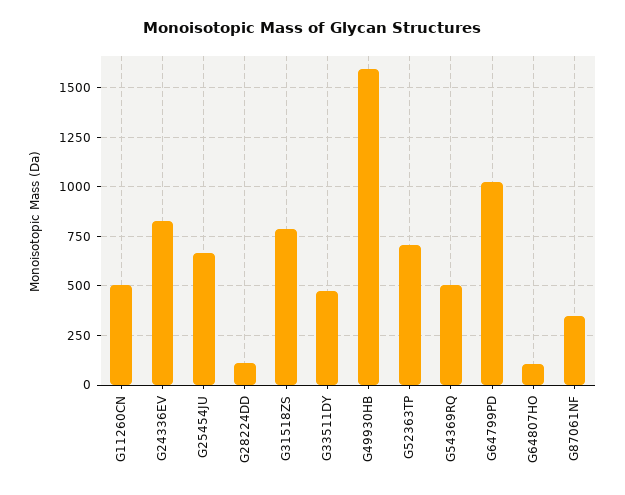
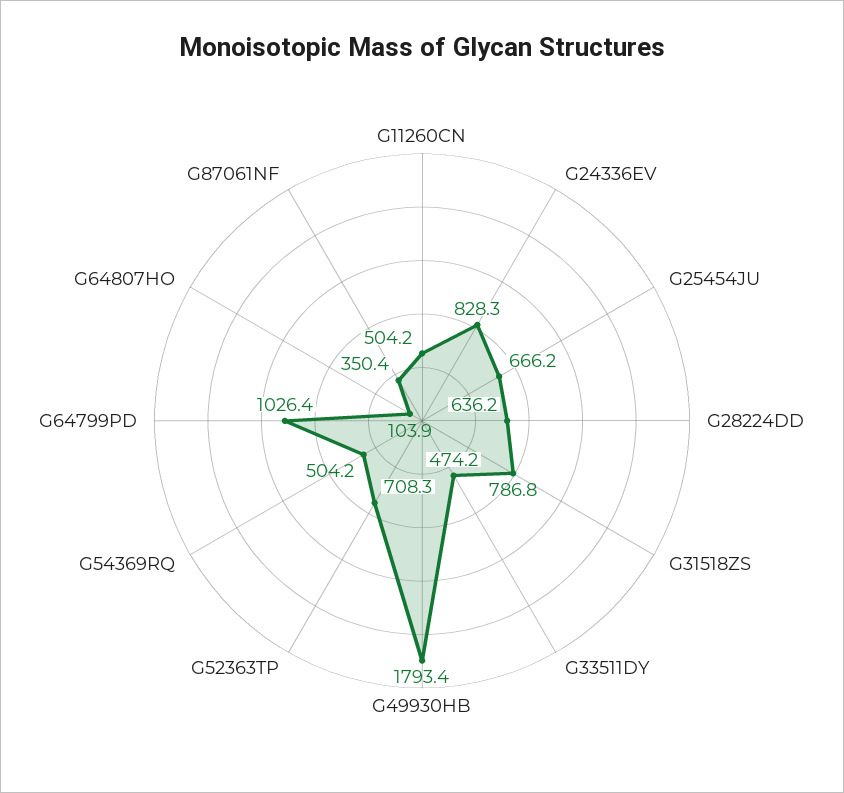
  {
    "G11260CN": 504.2,
    "G24336EV": 828.3,
    "G25454JU": 666.2,
-   "G28224DD": 100,
+   "G28224DD": 636.2,
    "G31518ZS": 786.8,
    "G33511DY": 474.2,
-   "G49930HB": 1600,
+   "G49930HB": 1793.4,
    "G52363TP": 708.3,
    "G54369RQ": 504.2,
    "G64799PD": 1026.4,
    "G64807HO": 103.9,
    "G87061NF": 350.4
  }

